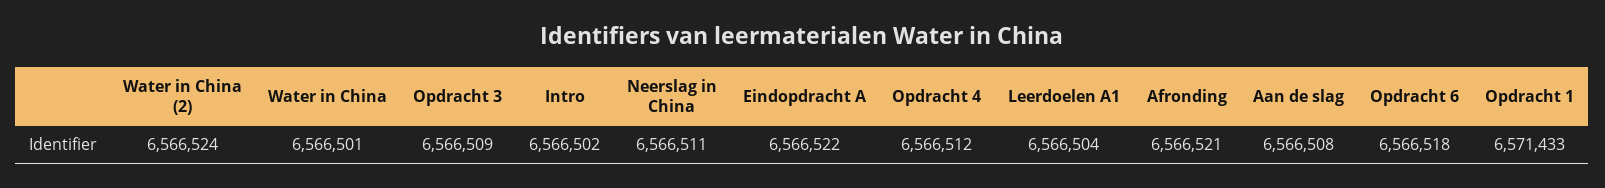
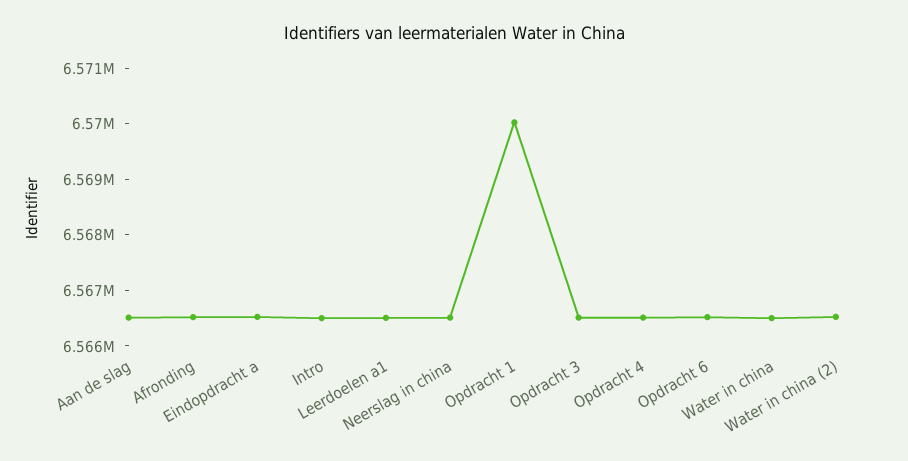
  {
    "Water in China (2)": 6566524,
    "Water in China": 6566501,
    "Opdracht 3": 6566509,
    "Intro": 6566502,
    "Neerslag in China": 6566511,
    "Eindopdracht A": 6566522,
    "Opdracht 4": 6566512,
    "Leerdoelen A1": 6566504,
    "Afronding": 6566521,
    "Aan de slag": 6566508,
    "Opdracht 6": 6566518,
-   "Opdracht 1": 6571433
+   "Opdracht 1": 6570000
  }

